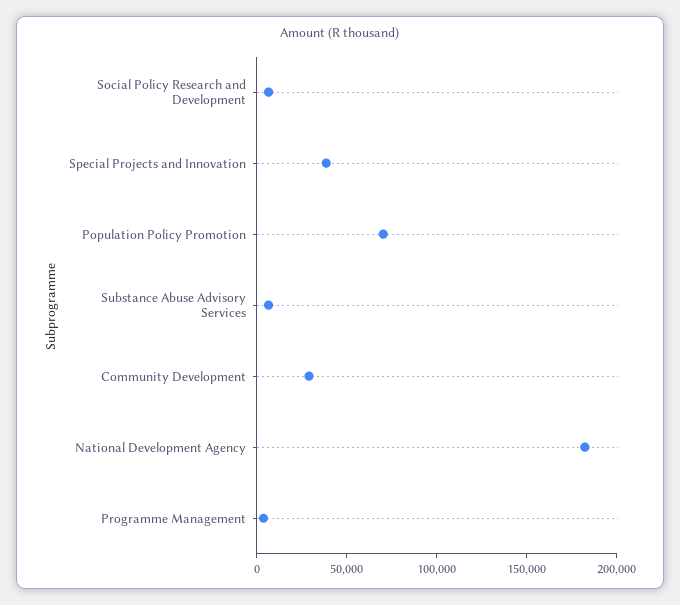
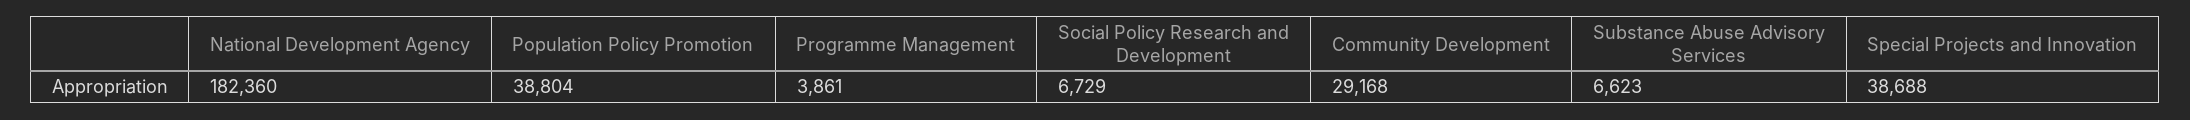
  {
    "Social Policy Research and Development": 6729,
    "Special Projects and Innovation": 38688,
-   "Population Policy Promotion": 70000,
+   "Population Policy Promotion": 38804,
    "Substance Abuse Advisory Services": 6623,
    "Community Development": 29168,
    "National Development Agency": 182360,
    "Programme Management": 3861
  }

